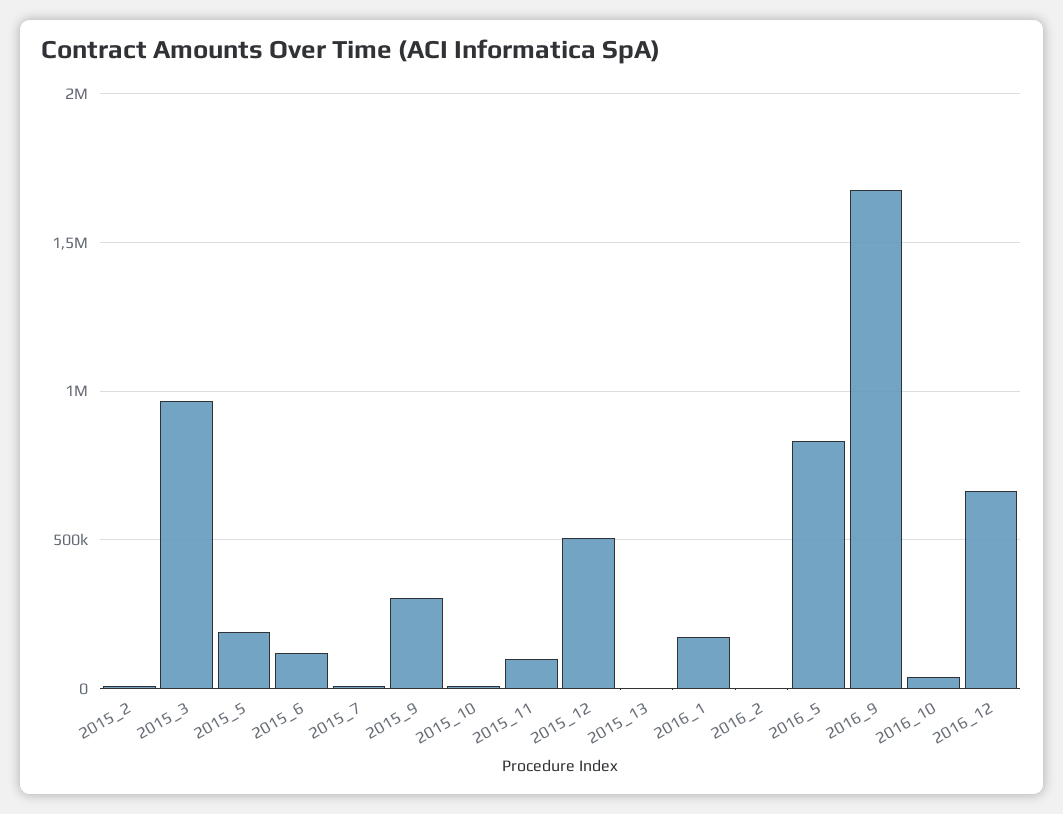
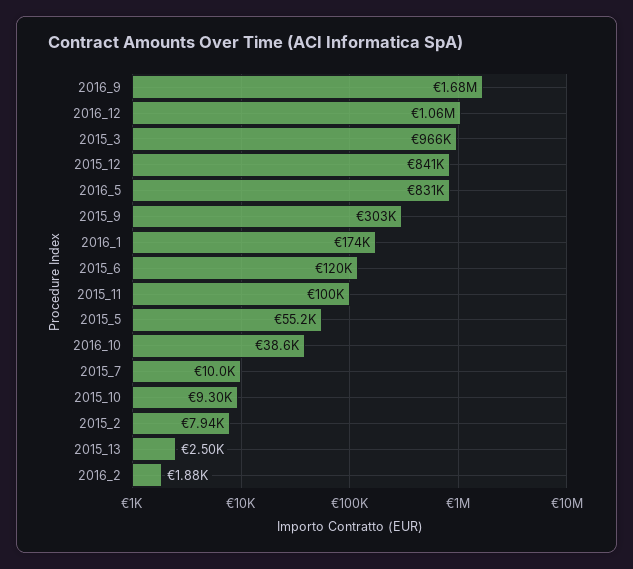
  {
    "2015_2": 7940,
    "2015_3": 966000,
-   "2015_5": 200000,
+   "2015_5": 55200,
    "2015_6": 120000,
    "2015_7": 10000,
    "2015_9": 303000,
    "2015_10": 9300,
    "2015_11": 100000,
-   "2015_12": 500000,
+   "2015_12": 841000,
    "2015_13": 2500,
    "2016_1": 174000,
    "2016_2": 1880,
    "2016_5": 831000,
    "2016_9": 1680000,
    "2016_10": 38600,
-   "2016_12": 650000
+   "2016_12": 1060000
  }

